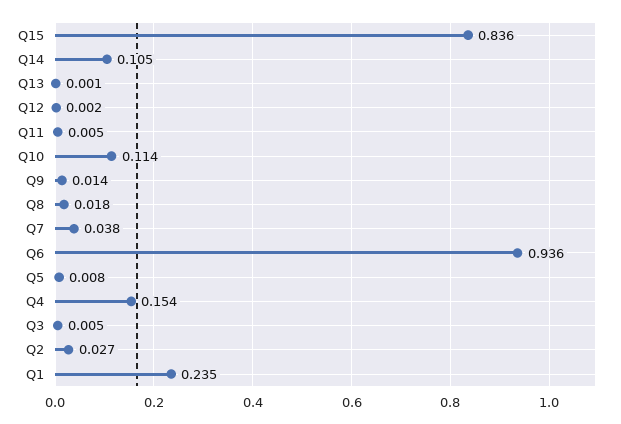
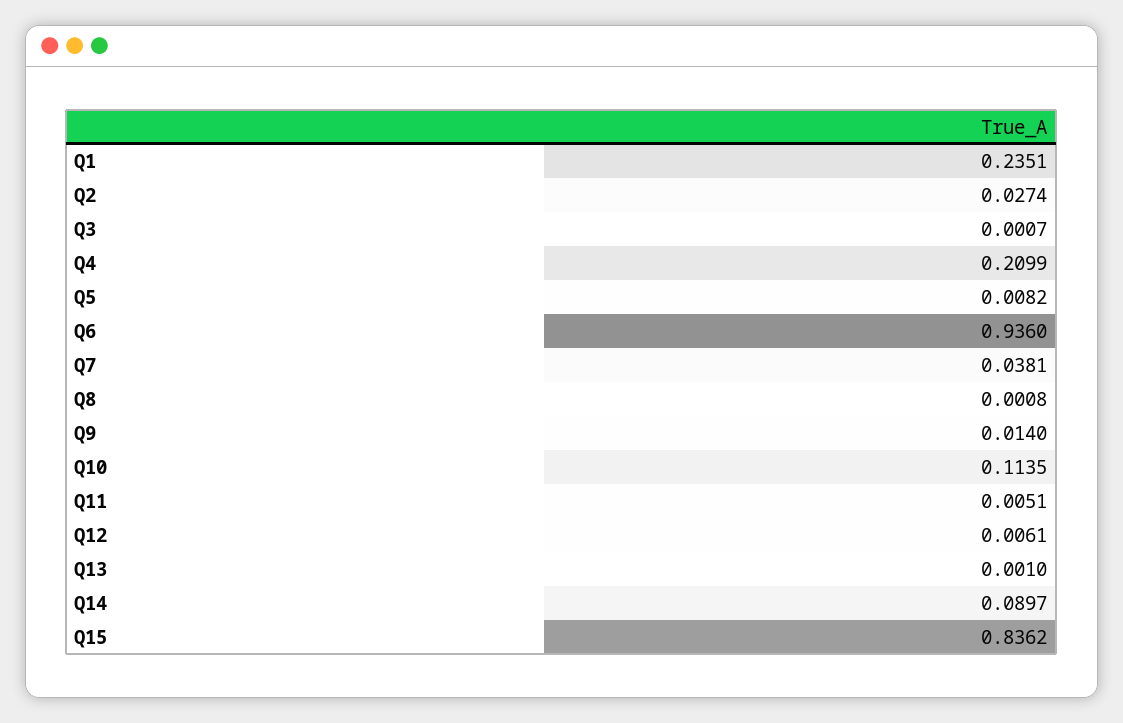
  {
    "Q15": 0.8362,
-   "Q14": 0.105,
+   "Q14": 0.0897,
    "Q13": 0.001,
-   "Q12": 0.002,
+   "Q12": 0.0061,
    "Q11": 0.0051,
    "Q10": 0.1135,
    "Q9": 0.014,
-   "Q8": 0.018,
+   "Q8": 0.0008,
    "Q7": 0.0381,
    "Q6": 0.936,
    "Q5": 0.0082,
-   "Q4": 0.154,
+   "Q4": 0.2099,
-   "Q3": 0.005,
+   "Q3": 0.0007,
    "Q2": 0.0274,
    "Q1": 0.2351
  }

